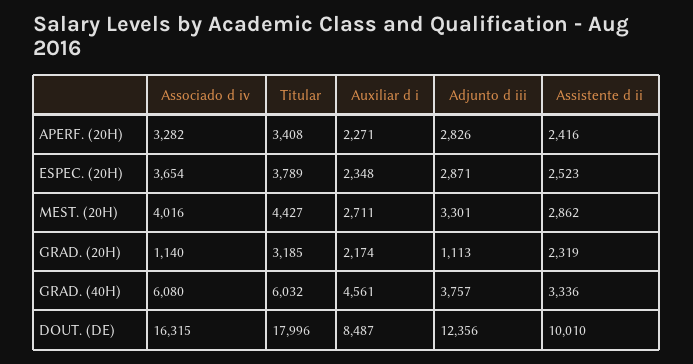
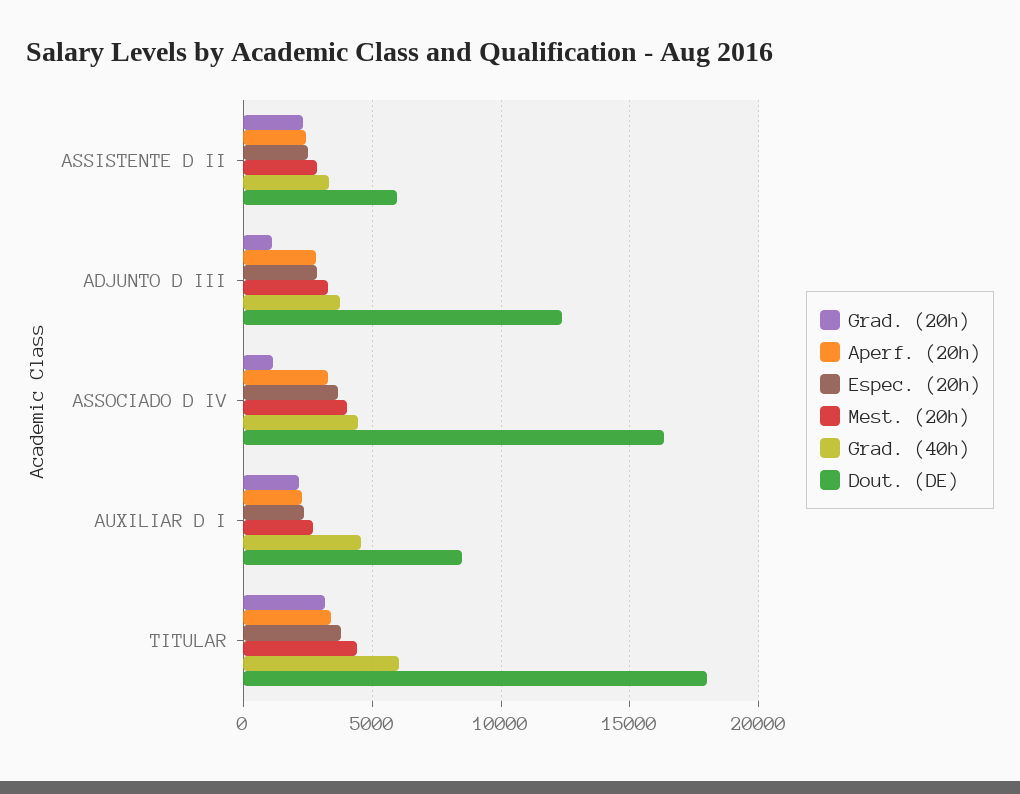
  {
    "APERF. (20H)": {
      "Associado d iv": 3282,
      "Titular": 3408,
      "Auxiliar d i": 2271,
      "Adjunto d iii": 2826,
      "Assistente d ii": 2416
    },
    "ESPEC. (20H)": {
      "Associado d iv": 3654,
      "Titular": 3789,
      "Auxiliar d i": 2348,
      "Adjunto d iii": 2871,
      "Assistente d ii": 2523
    },
    "MEST. (20H)": {
      "Associado d iv": 4016,
      "Titular": 4427,
      "Auxiliar d i": 2711,
      "Adjunto d iii": 3301,
      "Assistente d ii": 2862
    },
    "GRAD. (20H)": {
      "Associado d iv": 1140,
      "Titular": 3185,
      "Auxiliar d i": 2174,
      "Adjunto d iii": 1113,
      "Assistente d ii": 2319
    },
    "GRAD. (40H)": {
-     "Associado d iv": 6080,
+     "Associado d iv": 4500,
      "Titular": 6032,
      "Auxiliar d i": 4561,
      "Adjunto d iii": 3757,
      "Assistente d ii": 3336
    },
    "DOUT. (DE)": {
      "Associado d iv": 16315,
      "Titular": 17996,
      "Auxiliar d i": 8487,
      "Adjunto d iii": 12356,
-     "Assistente d ii": 10010
+     "Assistente d ii": 6000
    }
  }

